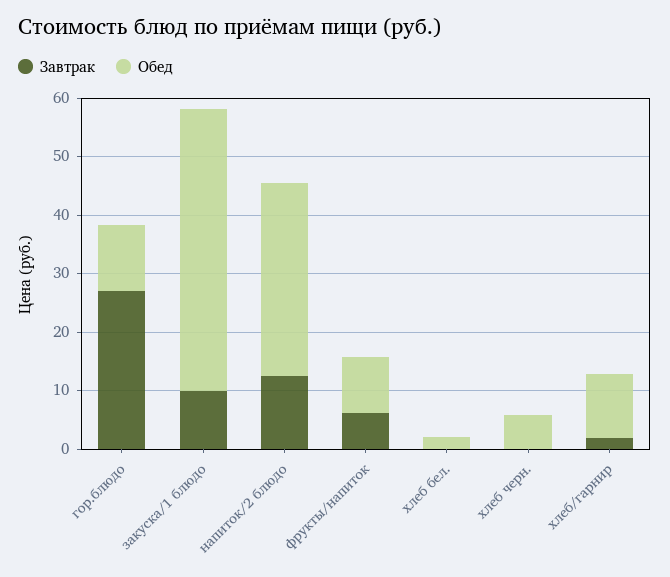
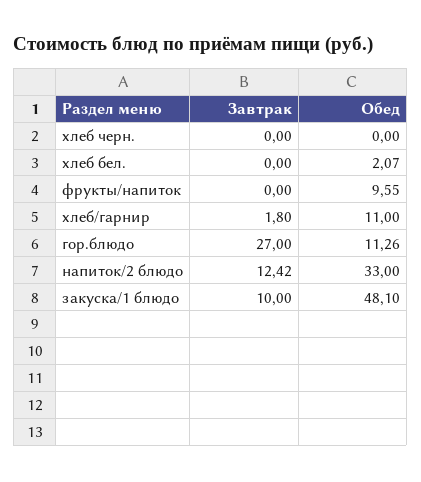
  {
    "Завтрак": {
      "гор.блюдо": 27,
      "закуска/1 блюдо": 10,
      "напиток/2 блюдо": 12.42,
-     "фрукты/напиток": 6,
+     "фрукты/напиток": 0,
      "хлеб бел.": 0,
      "хлеб черн.": 0,
      "хлеб/гарнир": 1.8
    },
    "Обед": {
      "гор.блюдо": 11.26,
      "закуска/1 блюдо": 48.1,
      "напиток/2 блюдо": 33,
      "фрукты/напиток": 9.55,
      "хлеб бел.": 2.07,
-     "хлеб черн.": 6,
+     "хлеб черн.": 0,
      "хлеб/гарнир": 11
    }
  }

